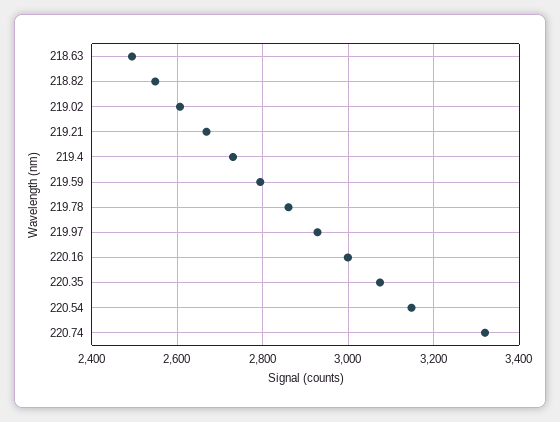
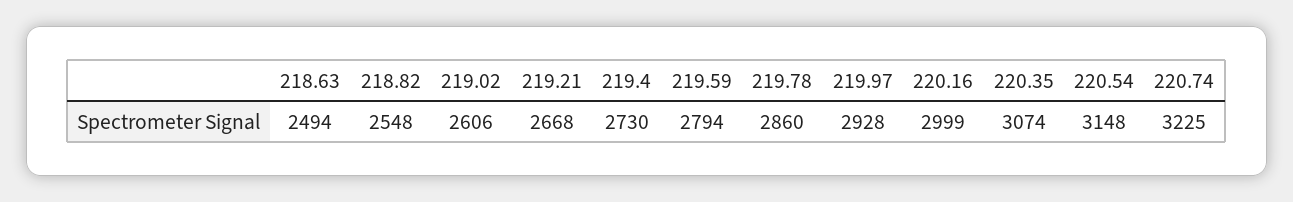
  {
    "218.63": 2494,
    "218.82": 2548,
    "219.02": 2606,
    "219.21": 2668,
    "219.4": 2730,
    "219.59": 2794,
    "219.78": 2860,
    "219.97": 2928,
    "220.16": 2999,
    "220.35": 3074,
    "220.54": 3148,
-   "220.74": 3320
+   "220.74": 3225
  }

